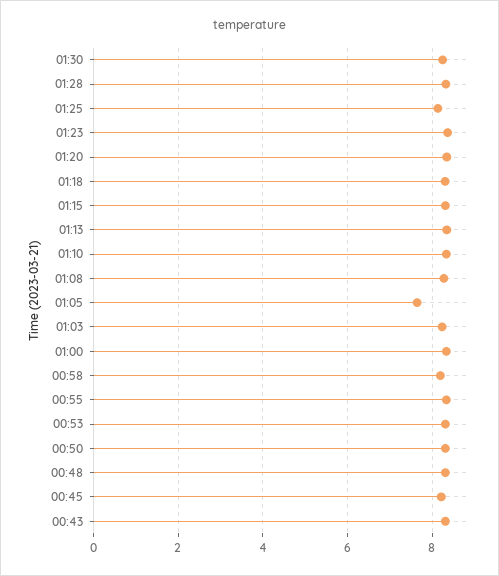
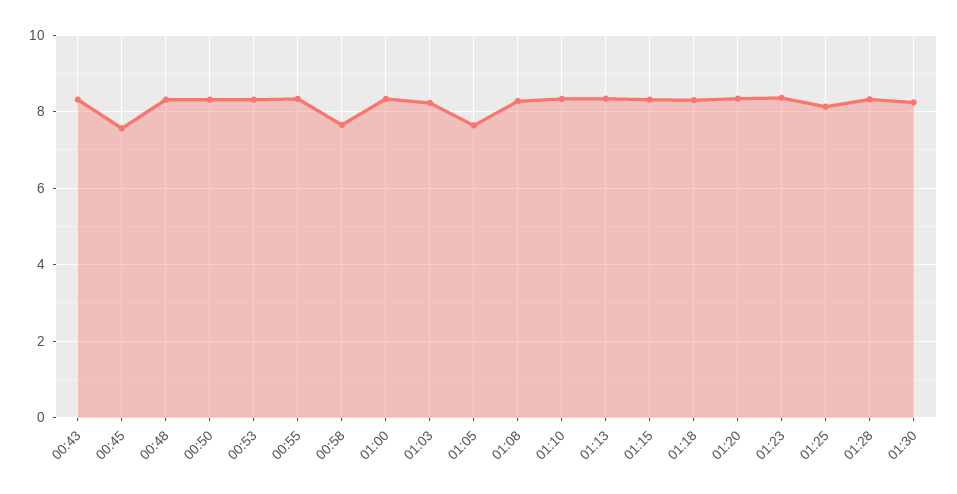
  {
    "01:30": 8.2,
    "01:28": 8.4,
    "01:25": 8.2,
    "01:23": 8.4,
    "01:20": 8.4,
    "01:18": 8.4,
    "01:15": 8.4,
    "01:13": 8.4,
    "01:10": 8.4,
    "01:08": 8.2,
    "01:05": 7.6,
    "01:03": 8.2,
    "01:00": 8.4,
-   "00:58": 8.2,
+   "00:58": 7.6,
    "00:55": 8.4,
    "00:53": 8.4,
    "00:50": 8.4,
    "00:48": 8.4,
-   "00:45": 8.2,
+   "00:45": 7.6,
    "00:43": 8.4
  }

